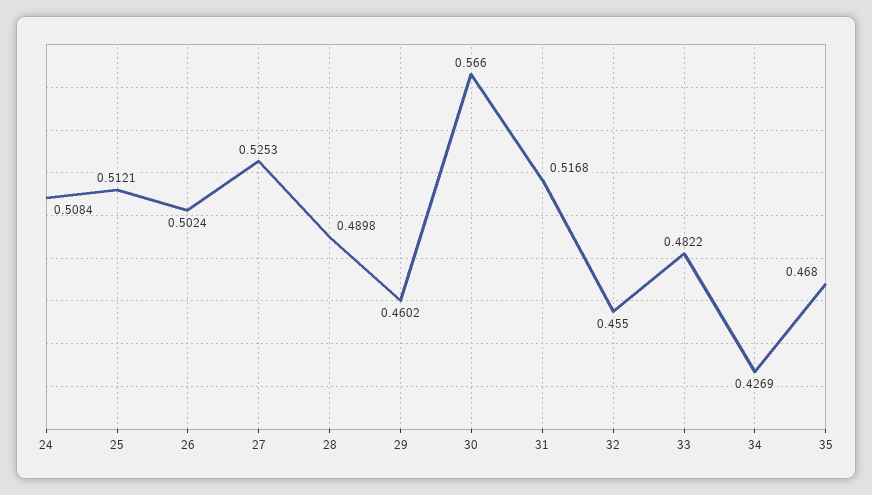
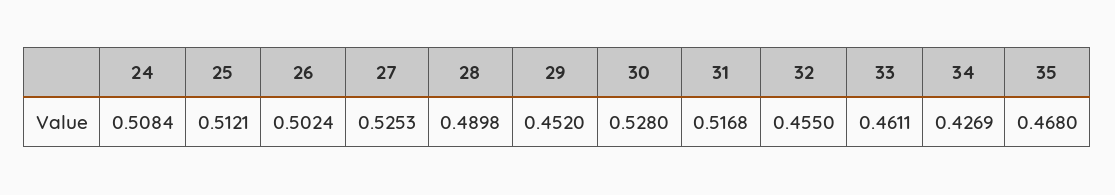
  {
    "24": 0.5084,
    "25": 0.5121,
    "26": 0.5024,
    "27": 0.5253,
    "28": 0.4898,
-   "29": 0.4602,
+   "29": 0.452,
-   "30": 0.566,
+   "30": 0.528,
    "31": 0.5168,
    "32": 0.455,
-   "33": 0.4822,
+   "33": 0.4611,
    "34": 0.4269,
    "35": 0.468
  }

